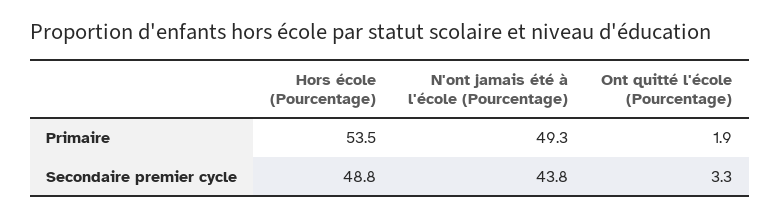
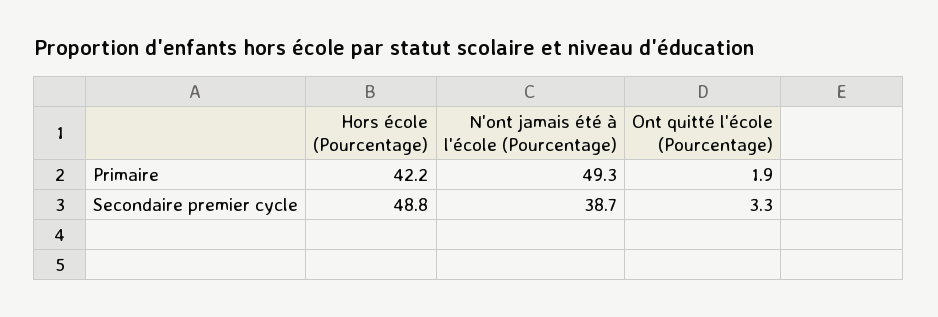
  {
    "Hors école (Pourcentage)": {
-     "Primaire": 53.5,
+     "Primaire": 42.2,
      "Secondaire premier cycle": 48.8
    },
    "N'ont jamais été à l'école (Pourcentage)": {
      "Primaire": 49.3,
-     "Secondaire premier cycle": 43.8
+     "Secondaire premier cycle": 38.7
    },
    "Ont quitté l'école (Pourcentage)": {
      "Primaire": 1.9,
      "Secondaire premier cycle": 3.3
    }
  }

